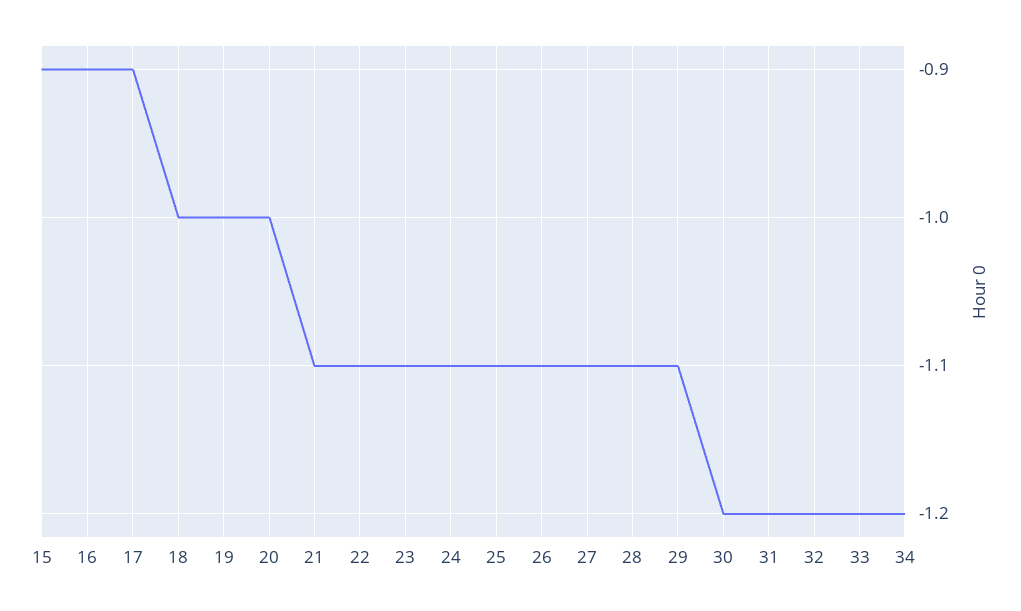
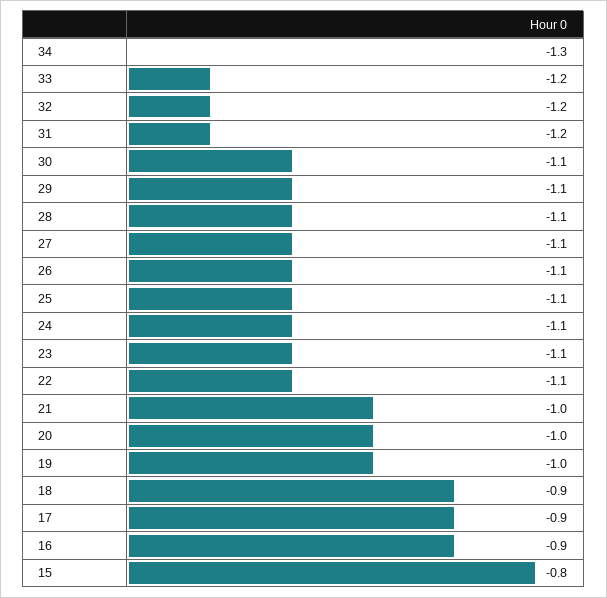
  {
-   "15": -0.9,
+   "15": -0.8,
    "16": -0.9,
    "17": -0.9,
-   "18": -1,
+   "18": -0.9,
    "19": -1,
    "20": -1,
-   "21": -1.1,
+   "21": -1,
    "22": -1.1,
    "23": -1.1,
    "24": -1.1,
    "25": -1.1,
    "26": -1.1,
    "27": -1.1,
    "28": -1.1,
    "29": -1.1,
-   "30": -1.2,
+   "30": -1.1,
    "31": -1.2,
    "32": -1.2,
    "33": -1.2,
-   "34": -1.2
+   "34": -1.3
  }

